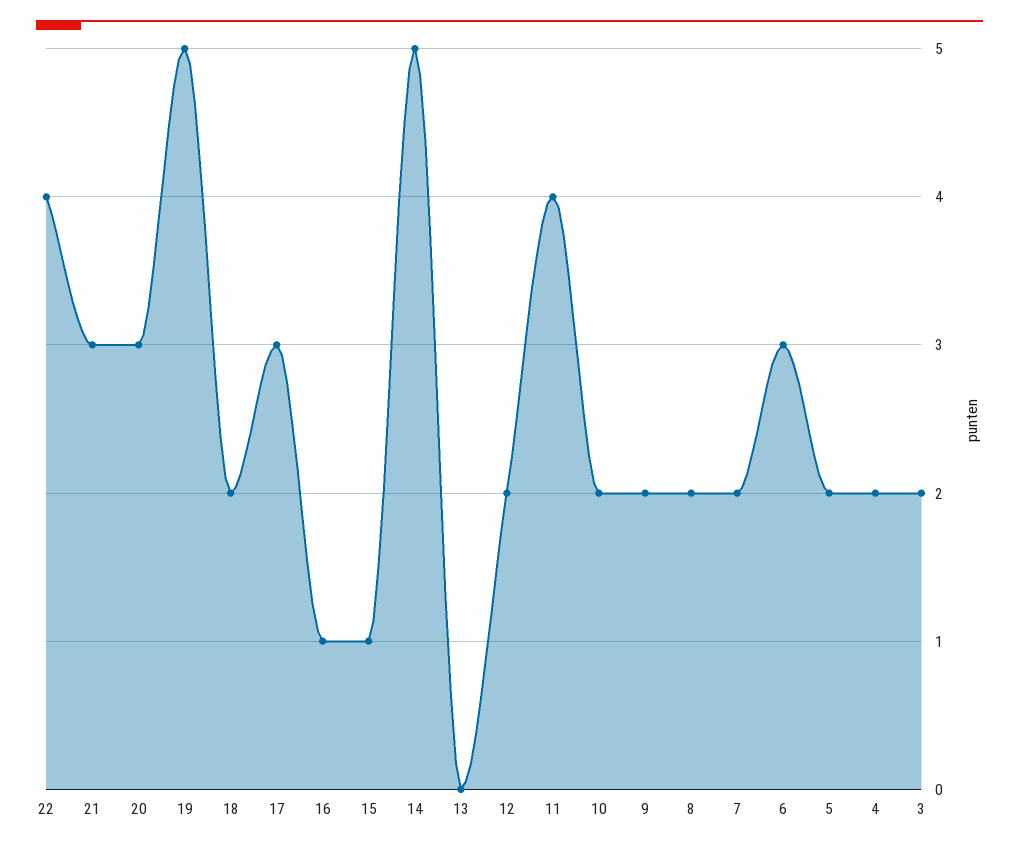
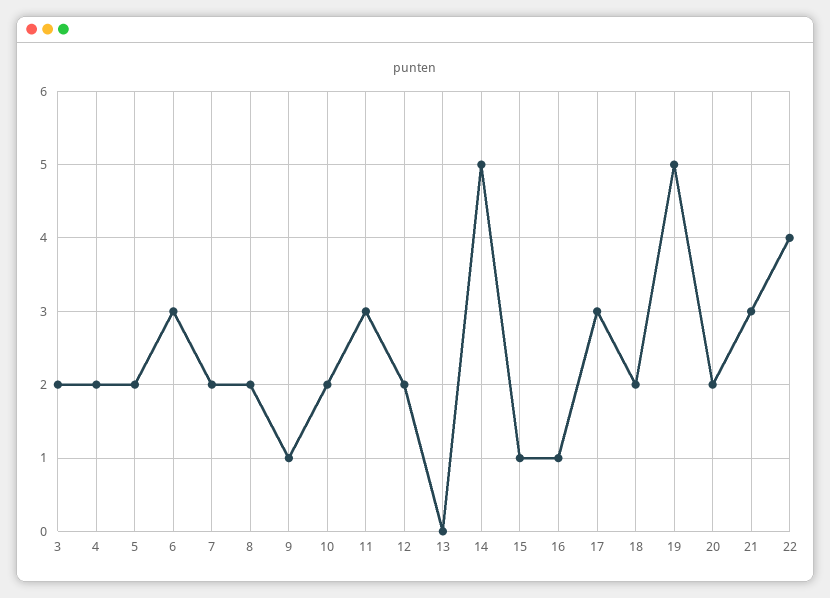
  {
    "22": 4,
    "21": 3,
-   "20": 3,
+   "20": 2,
    "19": 5,
    "18": 2,
    "17": 3,
    "16": 1,
    "15": 1,
    "14": 5,
    "13": 0,
    "12": 2,
-   "11": 4,
+   "11": 3,
    "10": 2,
-   "9": 2,
+   "9": 1,
    "8": 2,
    "7": 2,
    "6": 3,
    "5": 2,
    "4": 2,
    "3": 2
  }

